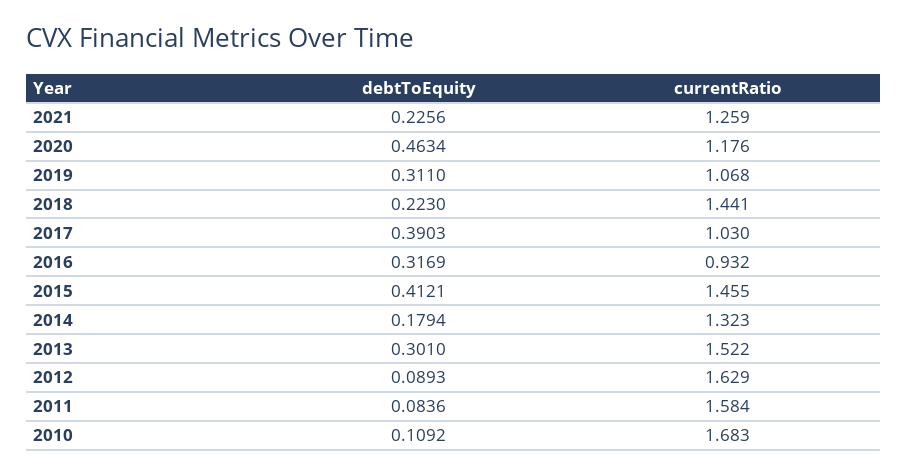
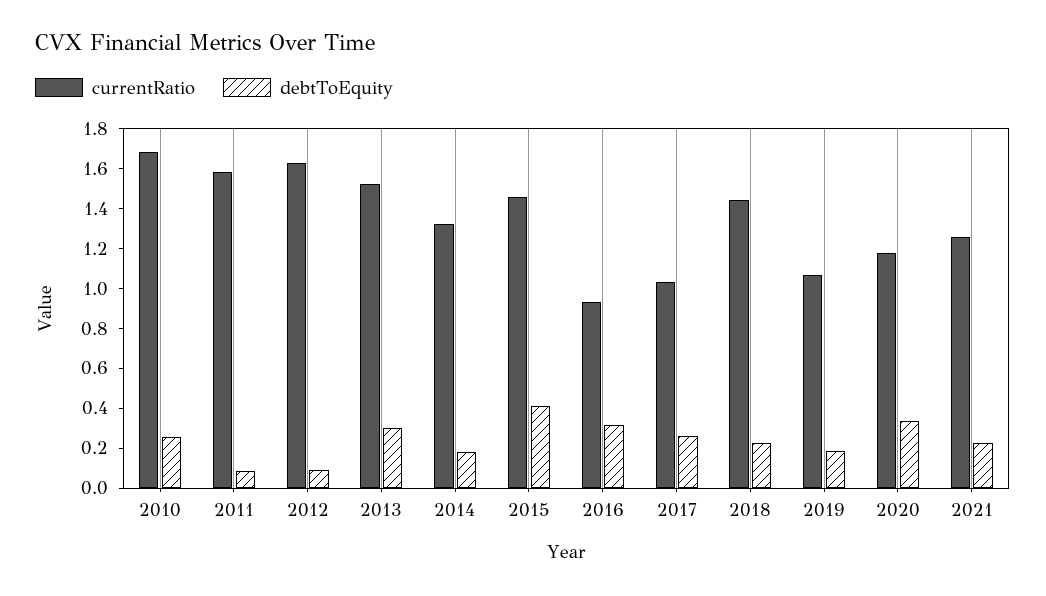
  {
    "debtToEquity": {
      "2021": 0.2256,
-     "2020": 0.4634,
+     "2020": 0.35,
-     "2019": 0.311,
+     "2019": 0.2,
      "2018": 0.223,
-     "2017": 0.3903,
+     "2017": 0.25,
      "2016": 0.3169,
      "2015": 0.4121,
      "2014": 0.1794,
      "2013": 0.301,
      "2012": 0.0893,
      "2011": 0.0836,
-     "2010": 0.1092
+     "2010": 0.25
    },
    "currentRatio": {
      "2021": 1.259,
      "2020": 1.176,
      "2019": 1.068,
      "2018": 1.441,
      "2017": 1.03,
      "2016": 0.932,
      "2015": 1.455,
      "2014": 1.323,
      "2013": 1.522,
      "2012": 1.629,
      "2011": 1.584,
      "2010": 1.683
    }
  }

